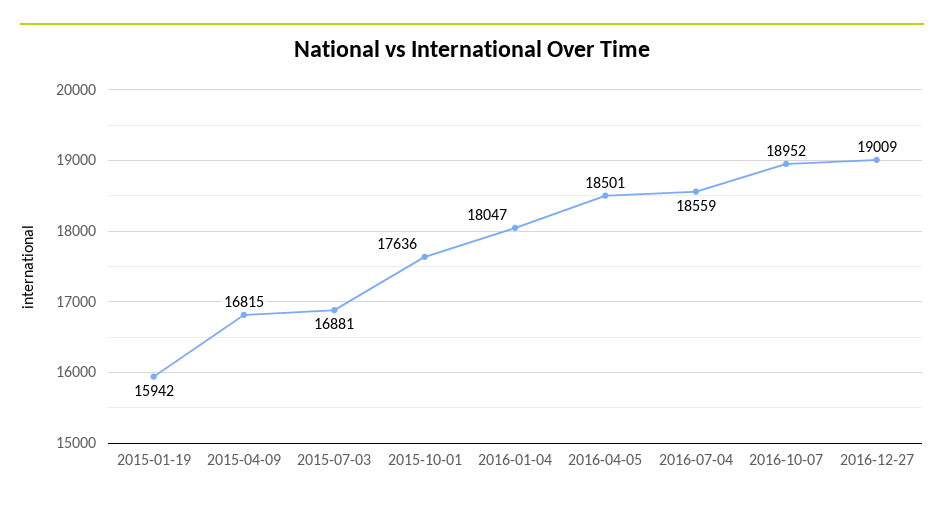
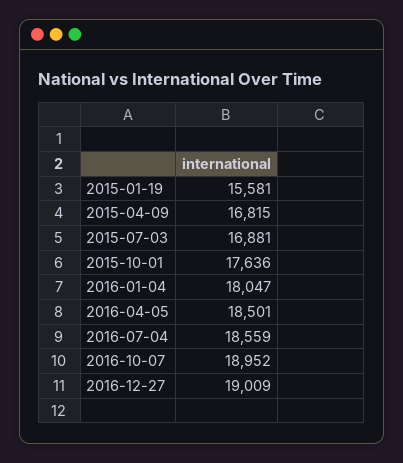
  {
-   "2015-01-19": 15942,
+   "2015-01-19": 15581,
    "2015-04-09": 16815,
    "2015-07-03": 16881,
    "2015-10-01": 17636,
    "2016-01-04": 18047,
    "2016-04-05": 18501,
    "2016-07-04": 18559,
    "2016-10-07": 18952,
    "2016-12-27": 19009
  }

